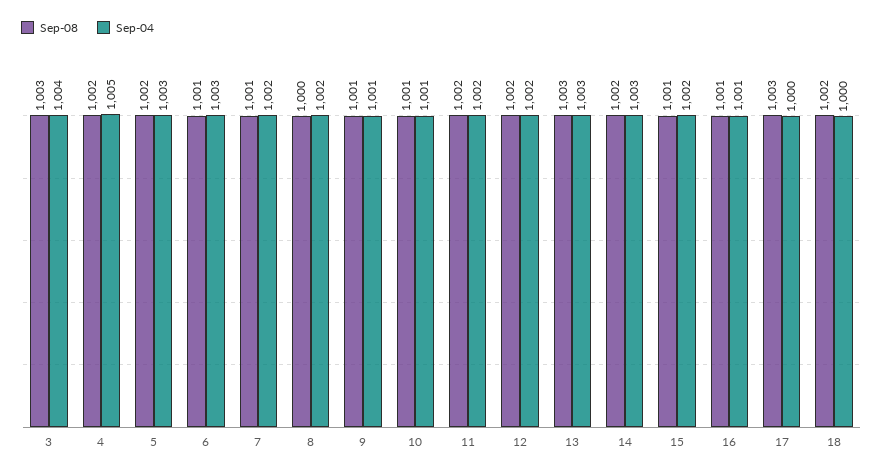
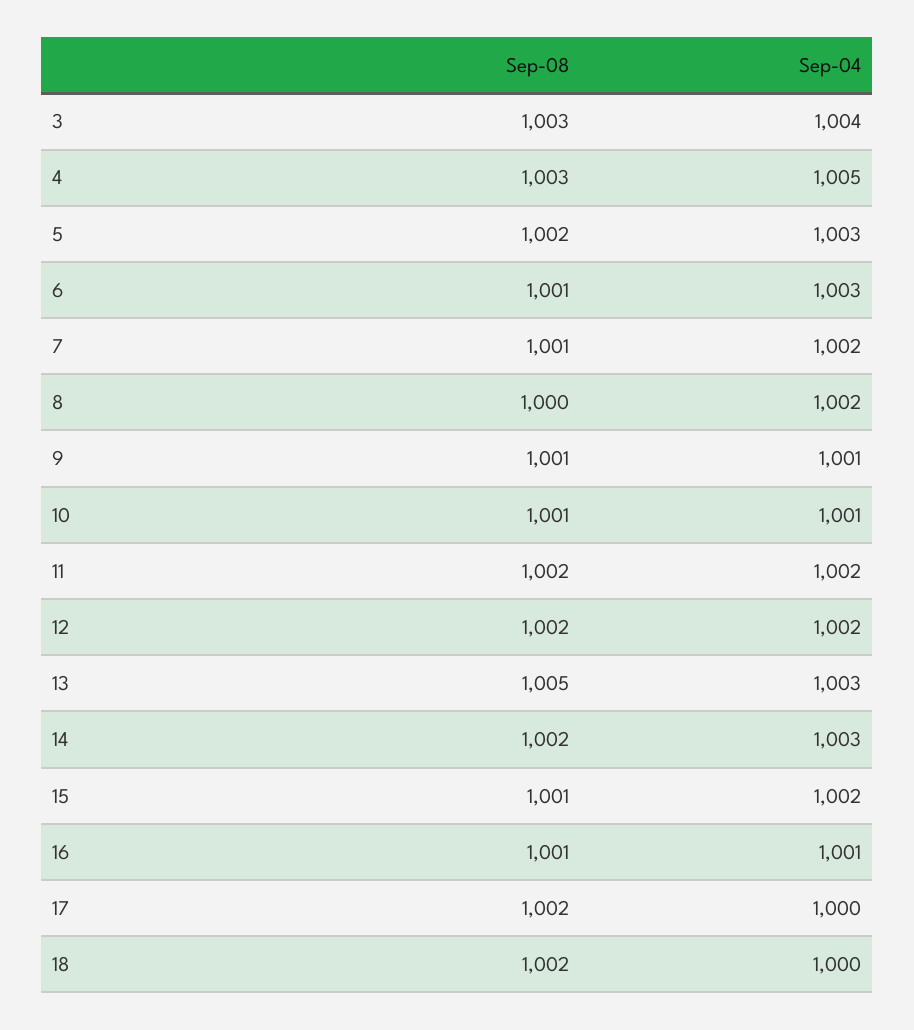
  {
    "Sep-08": {
      "3": 1003,
-     "4": 1002,
+     "4": 1003,
      "5": 1002,
      "6": 1001,
      "7": 1001,
      "8": 1000,
      "9": 1001,
      "10": 1001,
      "11": 1002,
      "12": 1002,
-     "13": 1003,
+     "13": 1005,
      "14": 1002,
      "15": 1001,
      "16": 1001,
-     "17": 1003,
+     "17": 1002,
      "18": 1002
    },
    "Sep-04": {
      "3": 1004,
      "4": 1005,
      "5": 1003,
      "6": 1003,
      "7": 1002,
      "8": 1002,
      "9": 1001,
      "10": 1001,
      "11": 1002,
      "12": 1002,
      "13": 1003,
      "14": 1003,
      "15": 1002,
      "16": 1001,
      "17": 1000,
      "18": 1000
    }
  }

